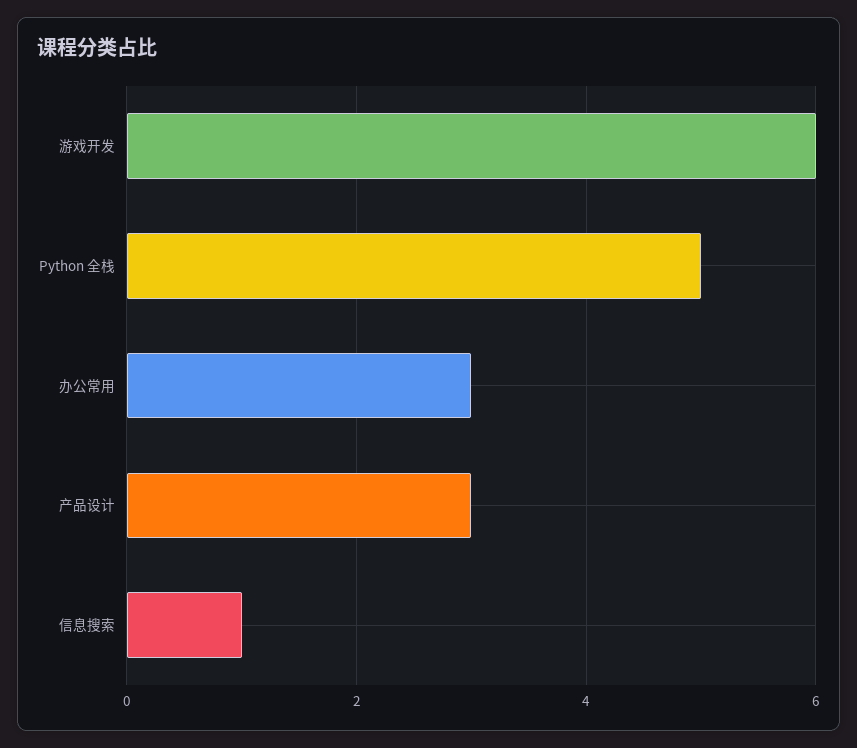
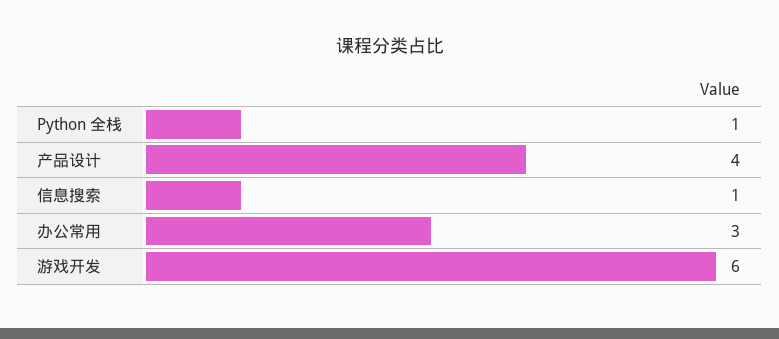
  {
    "游戏开发": 6,
-   "Python 全栈": 5,
+   "Python 全栈": 1,
    "办公常用": 3,
-   "产品设计": 3,
+   "产品设计": 4,
    "信息搜索": 1
  }

